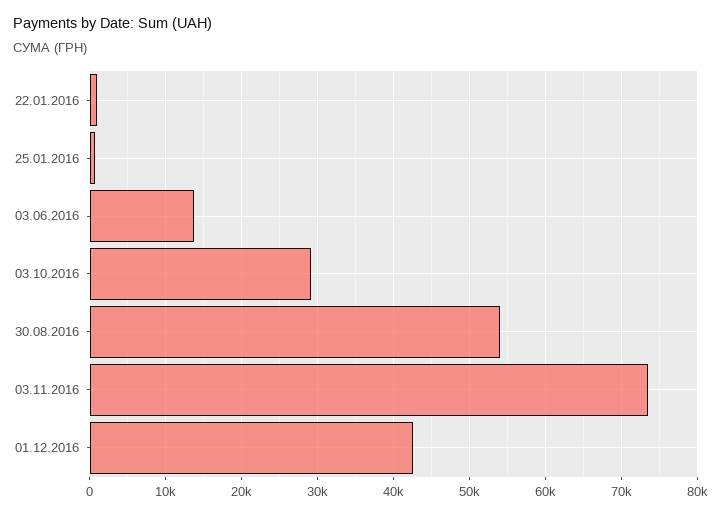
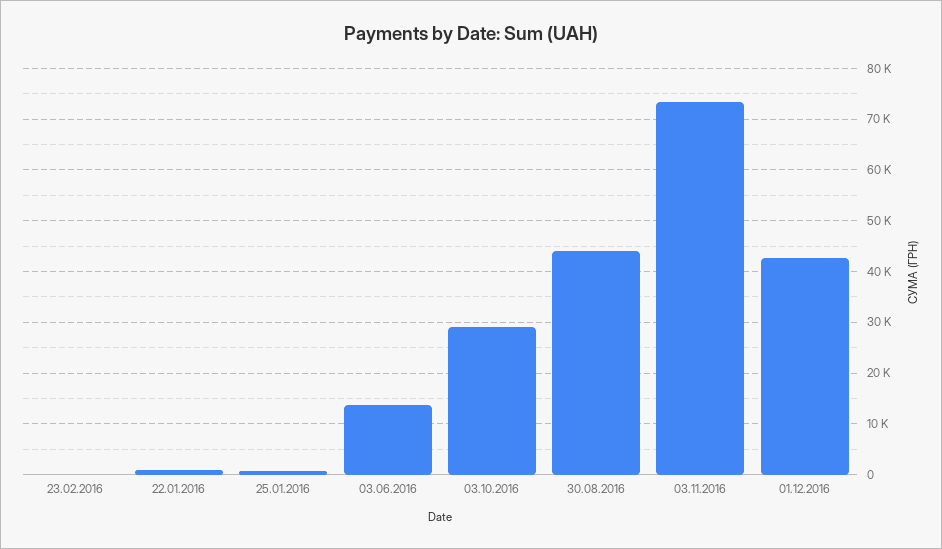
  {
    "22.01.2016": 1000,
    "25.01.2016": 1000,
    "03.06.2016": 14000,
    "03.10.2016": 29000,
-   "30.08.2016": 54000,
+   "30.08.2016": 44000,
    "03.11.2016": 73000,
-   "01.12.2016": 43000
+   "01.12.2016": 43000,
+   "23.02.2016": 0
  }

